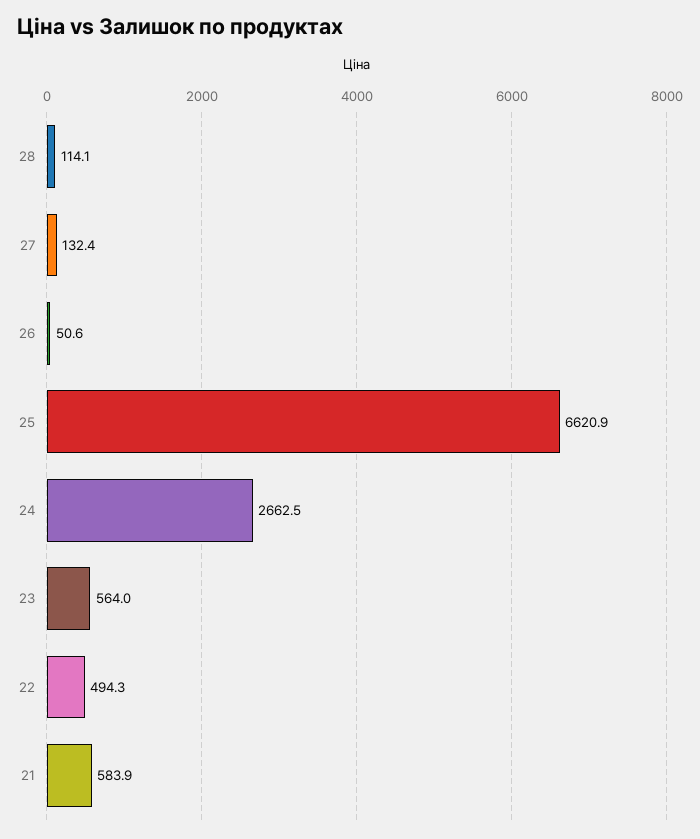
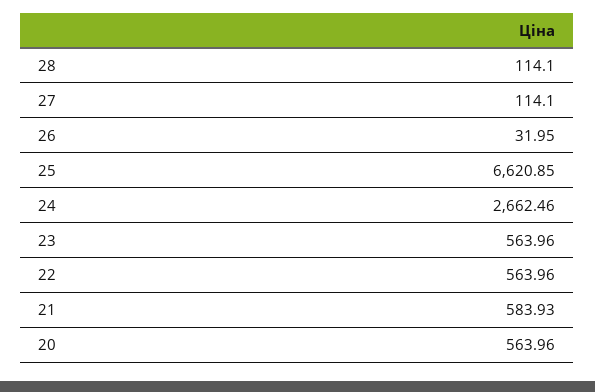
  {
    "28": 114.1,
-   "27": 132.4,
+   "27": 114.1,
-   "26": 50.6,
+   "26": 31.95,
    "25": 6620.85,
    "24": 2662.46,
    "23": 563.96,
-   "22": 494.3,
+   "22": 563.96,
-   "21": 583.93
+   "21": 583.93,
+   "20": 563.96
  }

